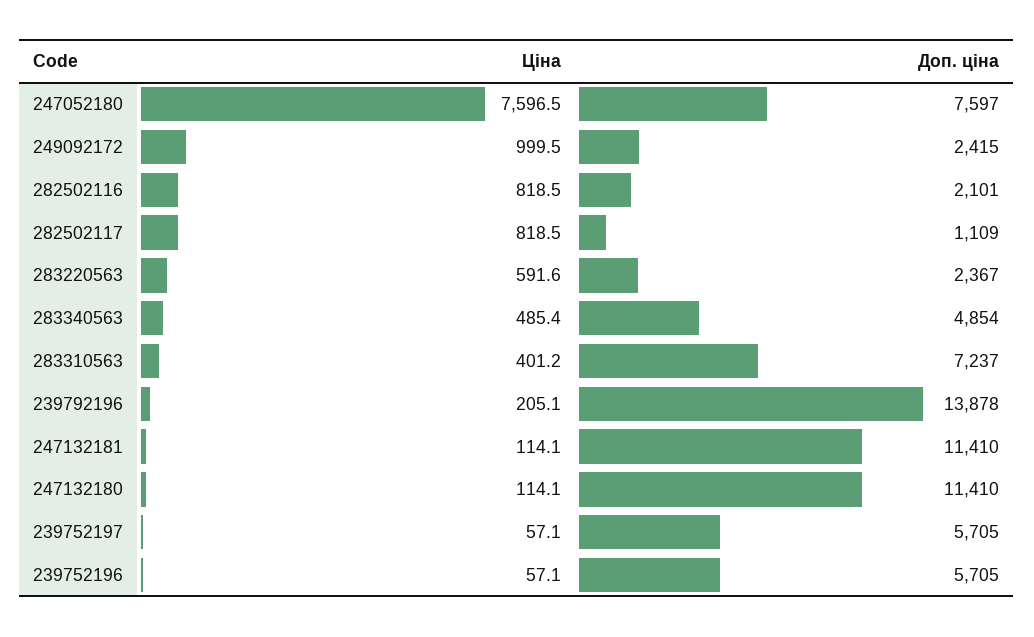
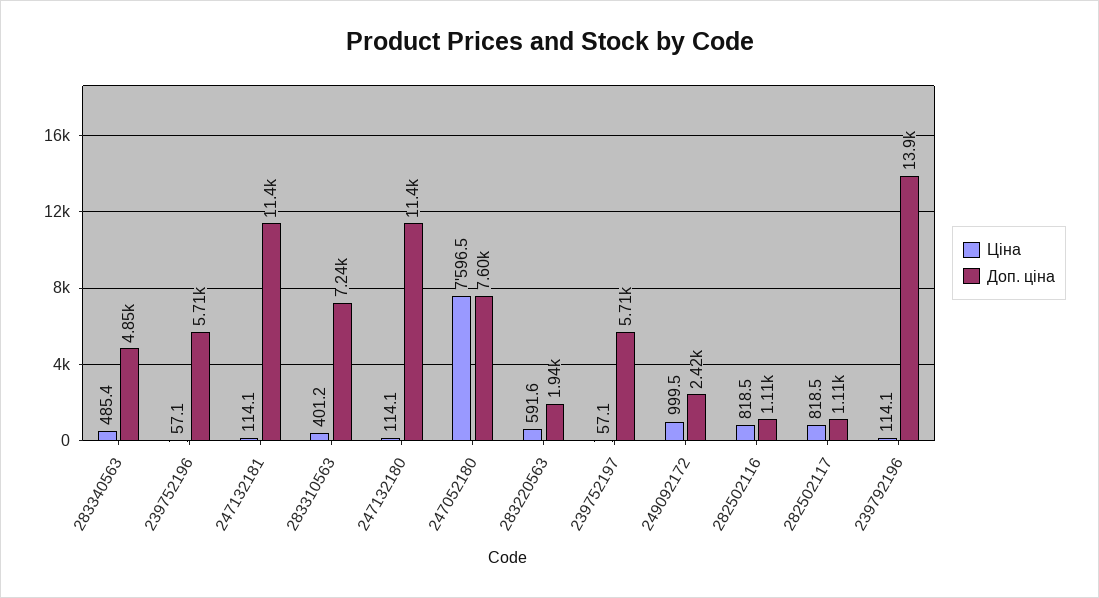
  {
    "Ціна": {
      "247052180": 7596.5,
      "249092172": 999.5,
      "282502116": 818.5,
      "282502117": 818.5,
      "283220563": 591.6,
      "283340563": 485.4,
      "283310563": 401.2,
-     "239792196": 205.1,
+     "239792196": 114.1,
      "247132181": 114.1,
      "247132180": 114.1,
      "239752197": 57.1,
      "239752196": 57.1
    },
    "Доп. ціна": {
      "247052180": 7597,
      "249092172": 2415,
-     "282502116": 2101,
+     "282502116": 1110,
      "282502117": 1109,
-     "283220563": 2367,
+     "283220563": 1940,
      "283340563": 4854,
      "283310563": 7237,
      "239792196": 13878,
      "247132181": 11410,
      "247132180": 11410,
      "239752197": 5705,
      "239752196": 5705
    }
  }

